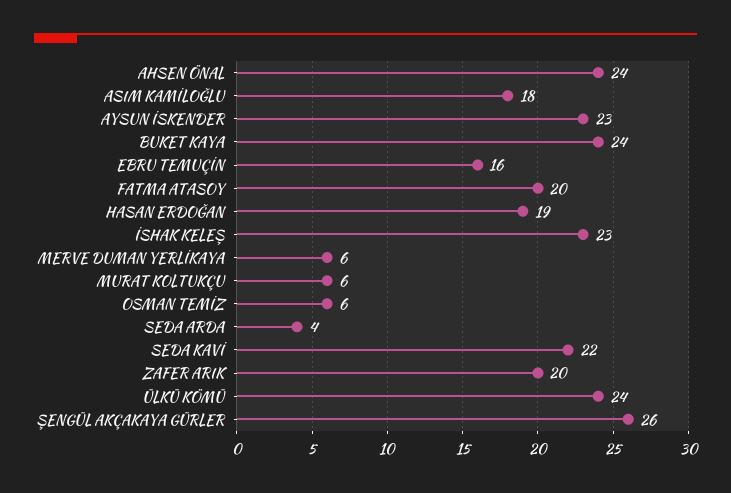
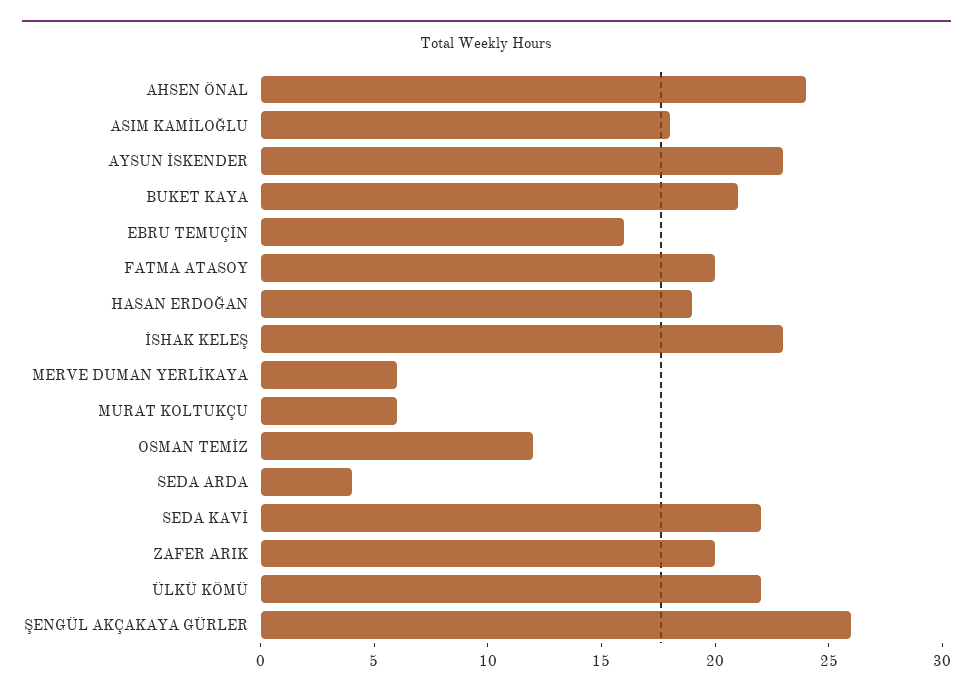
  {
    "AHSEN ÖNAL": 24,
    "ASIM KAMİLOĞLU": 18,
    "AYSUN İSKENDER": 23,
-   "BUKET KAYA": 24,
+   "BUKET KAYA": 21,
    "EBRU TEMUÇİN": 16,
    "FATMA ATASOY": 20,
    "HASAN ERDOĞAN": 19,
    "İSHAK KELEŞ": 23,
    "MERVE DUMAN YERLİKAYA": 6,
    "MURAT KOLTUKÇU": 6,
-   "OSMAN TEMİZ": 6,
+   "OSMAN TEMİZ": 12,
    "SEDA ARDA": 4,
    "SEDA KAVİ": 22,
    "ZAFER ARIK": 20,
-   "ÜLKÜ KÖMÜ": 24,
+   "ÜLKÜ KÖMÜ": 22,
    "ŞENGÜL AKÇAKAYA GÜRLER": 26
  }

